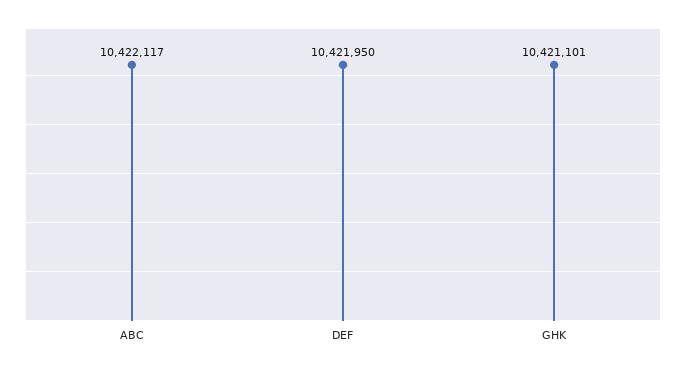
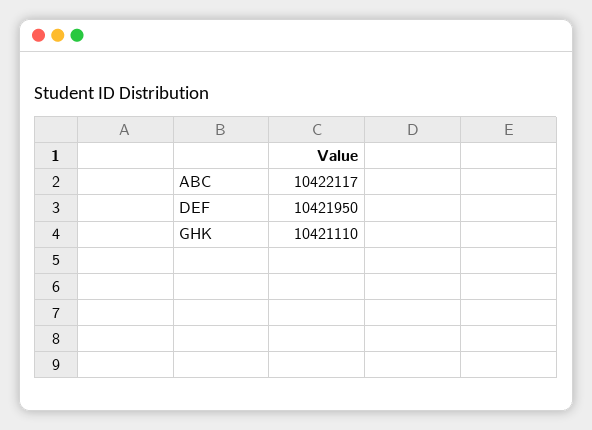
  {
    "ABC": 10422117,
    "DEF": 10421950,
-   "GHK": 10421101
+   "GHK": 10421110
  }

